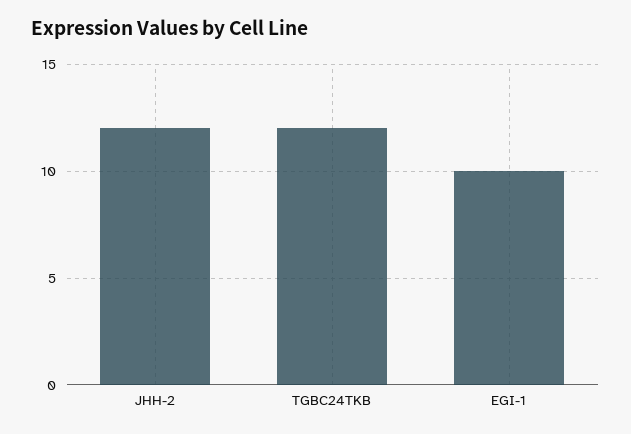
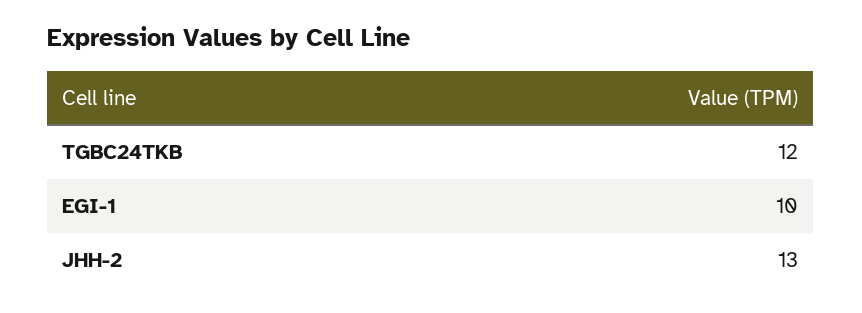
  {
-   "JHH-2": 12,
+   "JHH-2": 13,
    "TGBC24TKB": 12,
    "EGI-1": 10
  }

